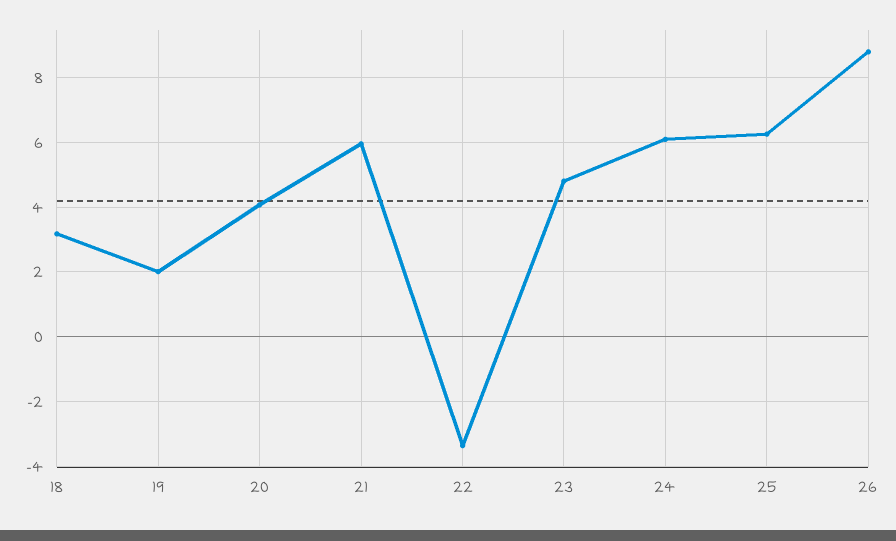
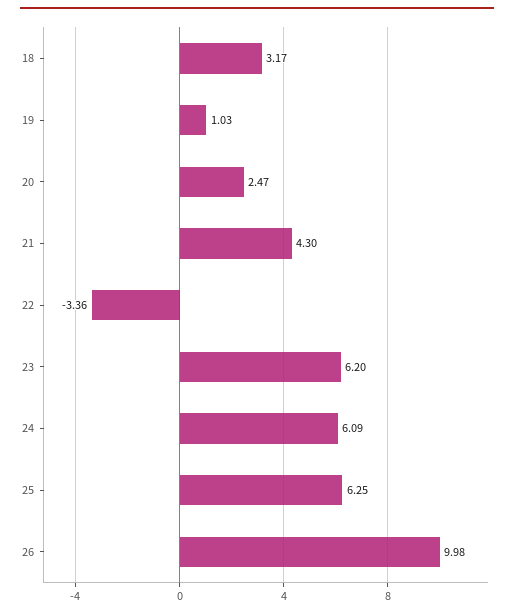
  {
    "18": 3.17,
-   "19": 2,
+   "19": 1.03,
-   "20": 4,
+   "20": 2.47,
-   "21": 6,
+   "21": 4.3,
    "22": -3.36,
-   "23": 4.8,
+   "23": 6.2,
    "24": 6.09,
    "25": 6.25,
-   "26": 8.8
+   "26": 9.98
  }

